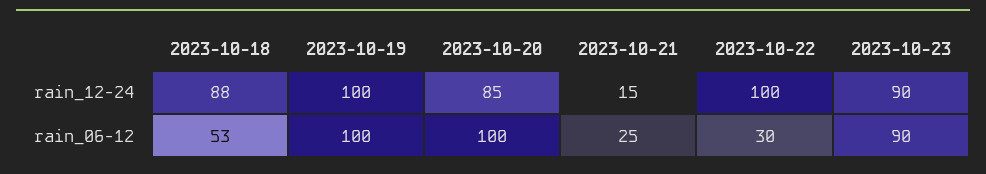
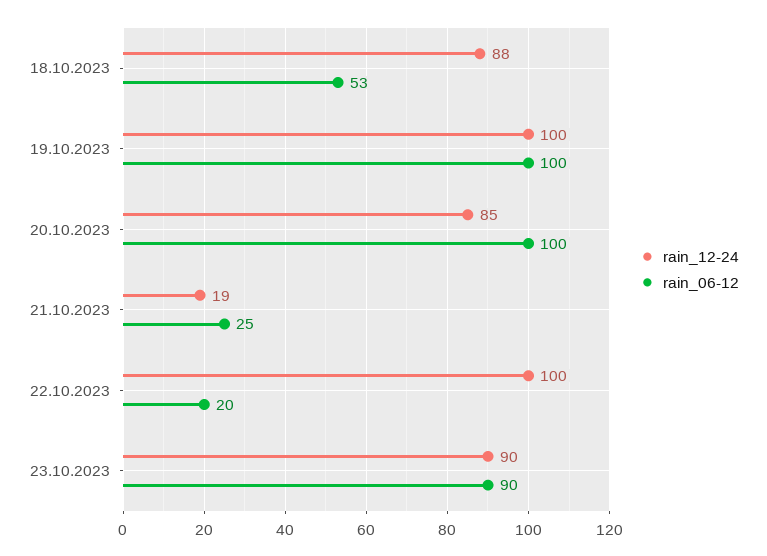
  {
    "rain_12-24": {
      "2023-10-18": 88,
      "2023-10-19": 100,
      "2023-10-20": 85,
-     "2023-10-21": 15,
+     "2023-10-21": 19,
      "2023-10-22": 100,
      "2023-10-23": 90
    },
    "rain_06-12": {
      "2023-10-18": 53,
      "2023-10-19": 100,
      "2023-10-20": 100,
      "2023-10-21": 25,
-     "2023-10-22": 30,
+     "2023-10-22": 20,
      "2023-10-23": 90
    }
  }

